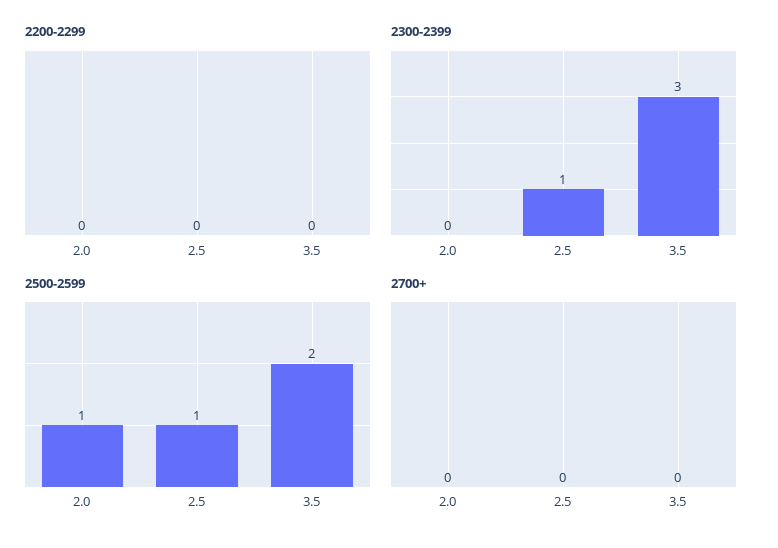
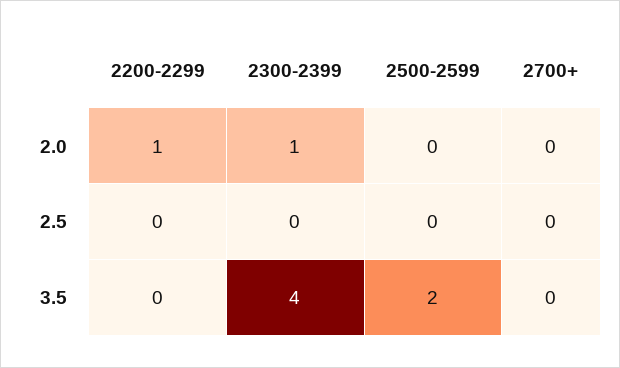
  {
    "2200-2299": {
-     "2.0": 0,
+     "2.0": 1,
      "2.5": 0,
      "3.5": 0
    },
    "2300-2399": {
-     "2.0": 0,
+     "2.0": 1,
-     "2.5": 1,
+     "2.5": 0,
-     "3.5": 3
+     "3.5": 4
    },
    "2500-2599": {
-     "2.0": 1,
+     "2.0": 0,
-     "2.5": 1,
+     "2.5": 0,
      "3.5": 2
    },
    "2700+": {
      "2.0": 0,
      "2.5": 0,
      "3.5": 0
    }
  }

